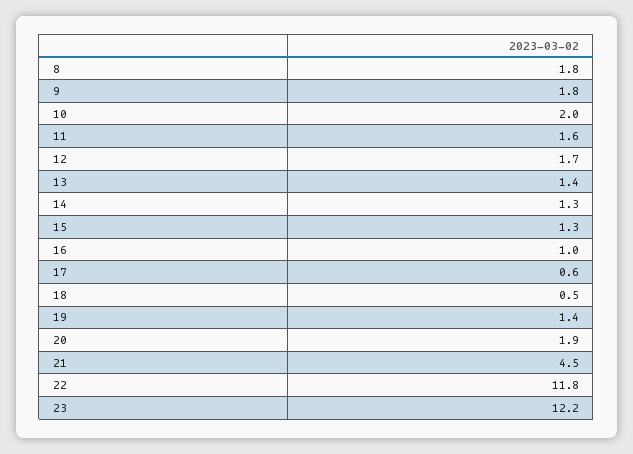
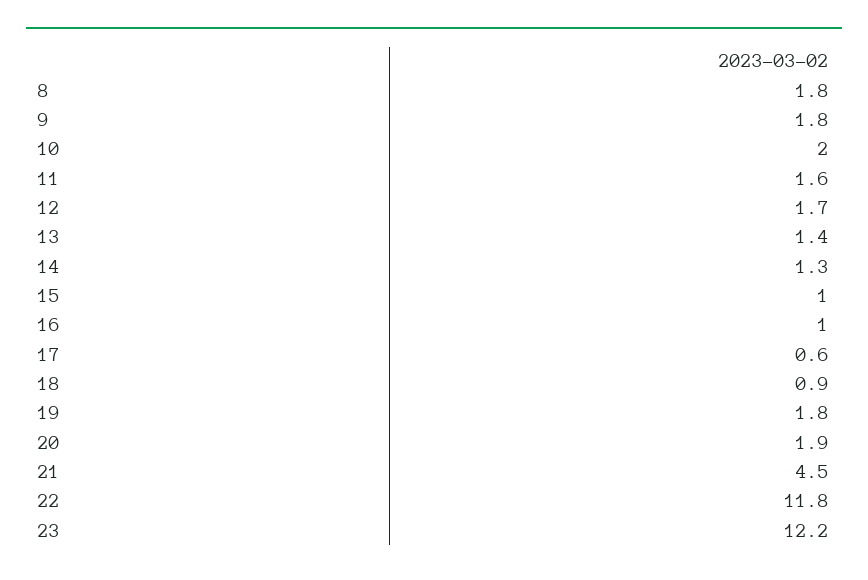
  {
    "8": 1.8,
    "9": 1.8,
    "10": 2,
    "11": 1.6,
    "12": 1.7,
    "13": 1.4,
    "14": 1.3,
-   "15": 1.3,
+   "15": 1,
    "16": 1,
    "17": 0.6,
-   "18": 0.5,
+   "18": 0.9,
-   "19": 1.4,
+   "19": 1.8,
    "20": 1.9,
    "21": 4.5,
    "22": 11.8,
    "23": 12.2
  }

